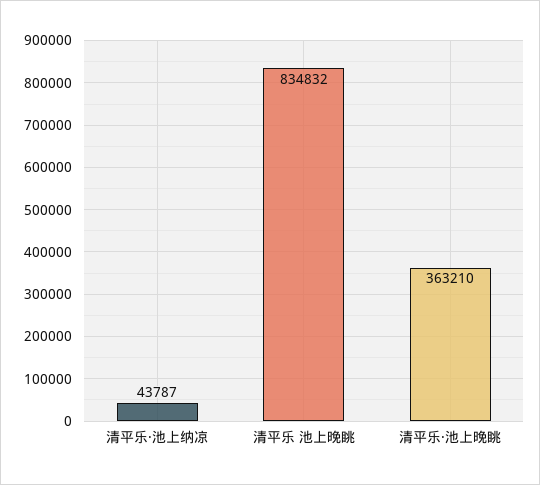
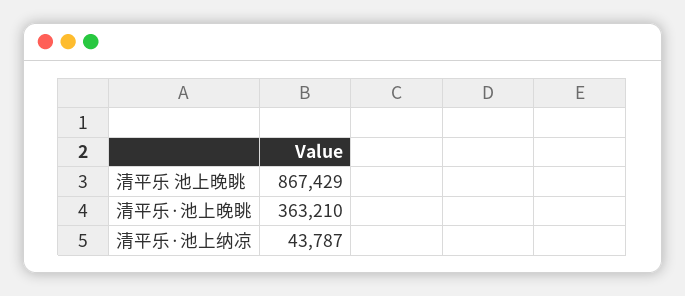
  {
    "清平乐·池上纳凉": 43787,
-   "清平乐 池上晚眺": 834832,
+   "清平乐 池上晚眺": 867429,
    "清平乐·池上晚眺": 363210
  }

